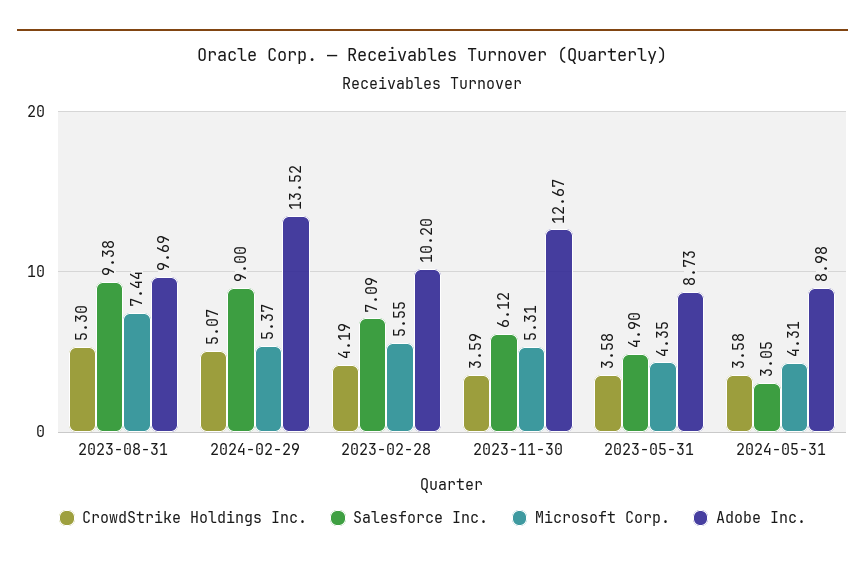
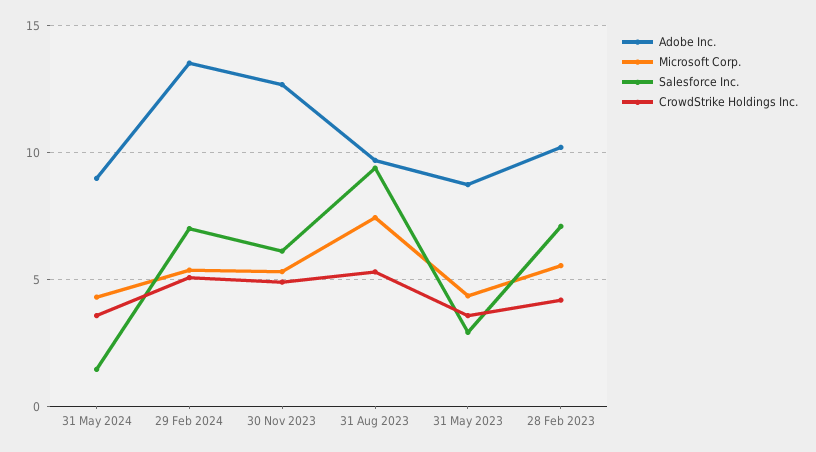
  {
    "CrowdStrike Holdings Inc.": {
      "2023-08-31": 5.3,
      "2024-02-29": 5.07,
      "2023-02-28": 4.19,
-     "2023-11-30": 3.59,
+     "2023-11-30": 5,
      "2023-05-31": 3.58,
      "2024-05-31": 3.58
    },
    "Salesforce Inc.": {
      "2023-08-31": 9.38,
-     "2024-02-29": 9,
+     "2024-02-29": 7,
      "2023-02-28": 7.09,
      "2023-11-30": 6.12,
-     "2023-05-31": 4.9,
+     "2023-05-31": 3,
-     "2024-05-31": 3.05
+     "2024-05-31": 1.5
    },
    "Microsoft Corp.": {
      "2023-08-31": 7.44,
      "2024-02-29": 5.37,
      "2023-02-28": 5.55,
      "2023-11-30": 5.31,
      "2023-05-31": 4.35,
      "2024-05-31": 4.31
    },
    "Adobe Inc.": {
      "2023-08-31": 9.69,
      "2024-02-29": 13.52,
      "2023-02-28": 10.2,
      "2023-11-30": 12.67,
      "2023-05-31": 8.73,
      "2024-05-31": 8.98
    }
  }

